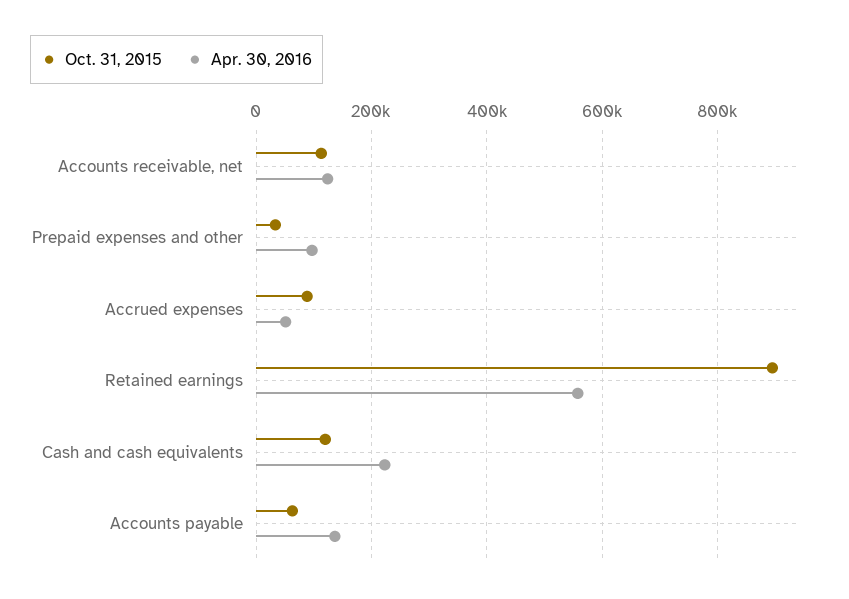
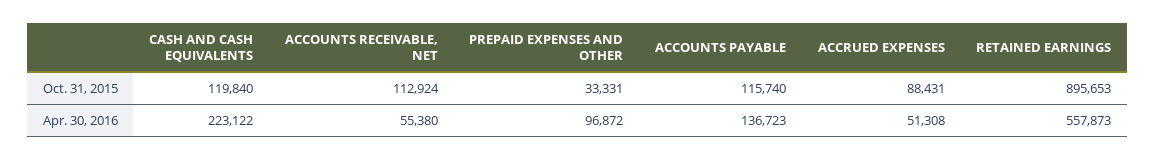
  {
    "Oct. 31, 2015": {
      "Accounts receivable, net": 112924,
      "Prepaid expenses and other": 33331,
      "Accrued expenses": 88431,
      "Retained earnings": 895653,
      "Cash and cash equivalents": 119840,
-     "Accounts payable": 60000
+     "Accounts payable": 115740
    },
    "Apr. 30, 2016": {
-     "Accounts receivable, net": 120000,
+     "Accounts receivable, net": 55380,
      "Prepaid expenses and other": 96872,
      "Accrued expenses": 51308,
      "Retained earnings": 557873,
      "Cash and cash equivalents": 223122,
      "Accounts payable": 136723
    }
  }

